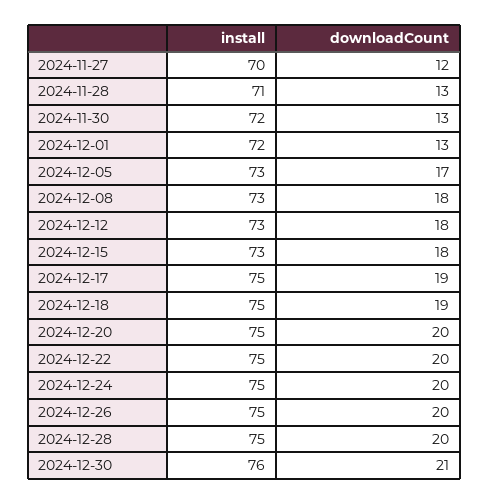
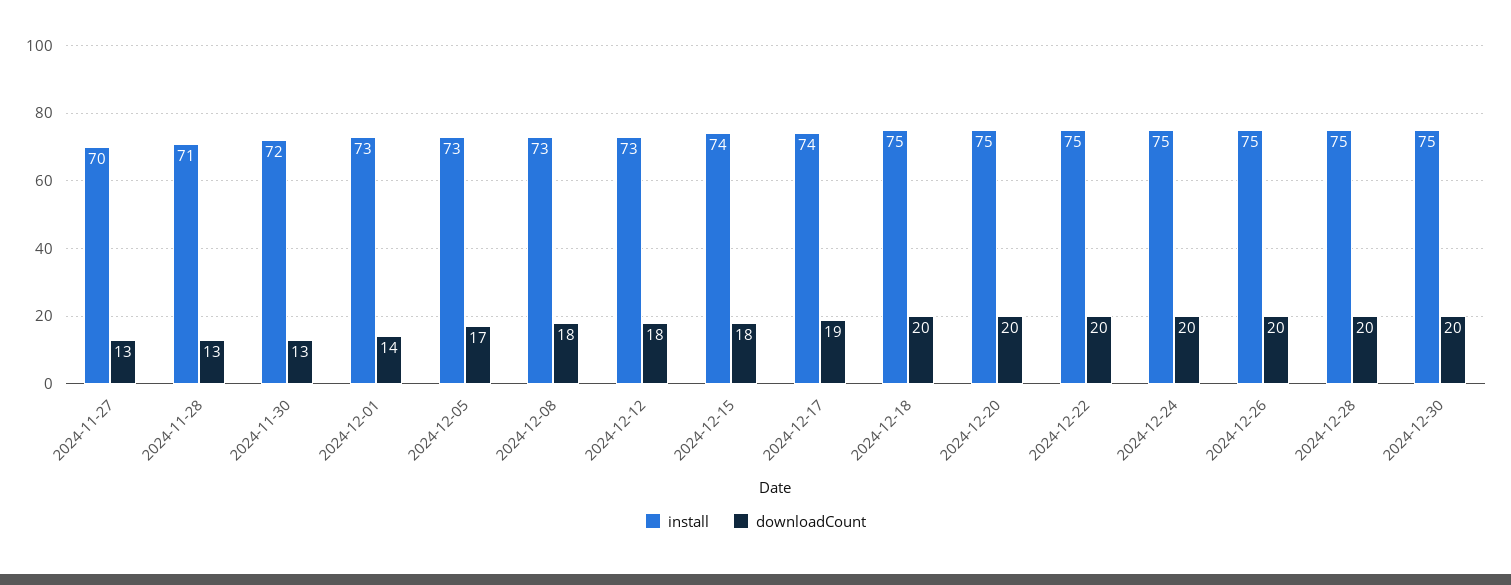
  {
    "install": {
      "2024-11-27": 70,
      "2024-11-28": 71,
      "2024-11-30": 72,
-     "2024-12-01": 72,
+     "2024-12-01": 73,
      "2024-12-05": 73,
      "2024-12-08": 73,
      "2024-12-12": 73,
-     "2024-12-15": 73,
+     "2024-12-15": 74,
-     "2024-12-17": 75,
+     "2024-12-17": 74,
      "2024-12-18": 75,
      "2024-12-20": 75,
      "2024-12-22": 75,
      "2024-12-24": 75,
      "2024-12-26": 75,
      "2024-12-28": 75,
-     "2024-12-30": 76
+     "2024-12-30": 75
    },
    "downloadCount": {
-     "2024-11-27": 12,
+     "2024-11-27": 13,
      "2024-11-28": 13,
      "2024-11-30": 13,
-     "2024-12-01": 13,
+     "2024-12-01": 14,
      "2024-12-05": 17,
      "2024-12-08": 18,
      "2024-12-12": 18,
      "2024-12-15": 18,
      "2024-12-17": 19,
-     "2024-12-18": 19,
+     "2024-12-18": 20,
      "2024-12-20": 20,
      "2024-12-22": 20,
      "2024-12-24": 20,
      "2024-12-26": 20,
      "2024-12-28": 20,
-     "2024-12-30": 21
+     "2024-12-30": 20
    }
  }

